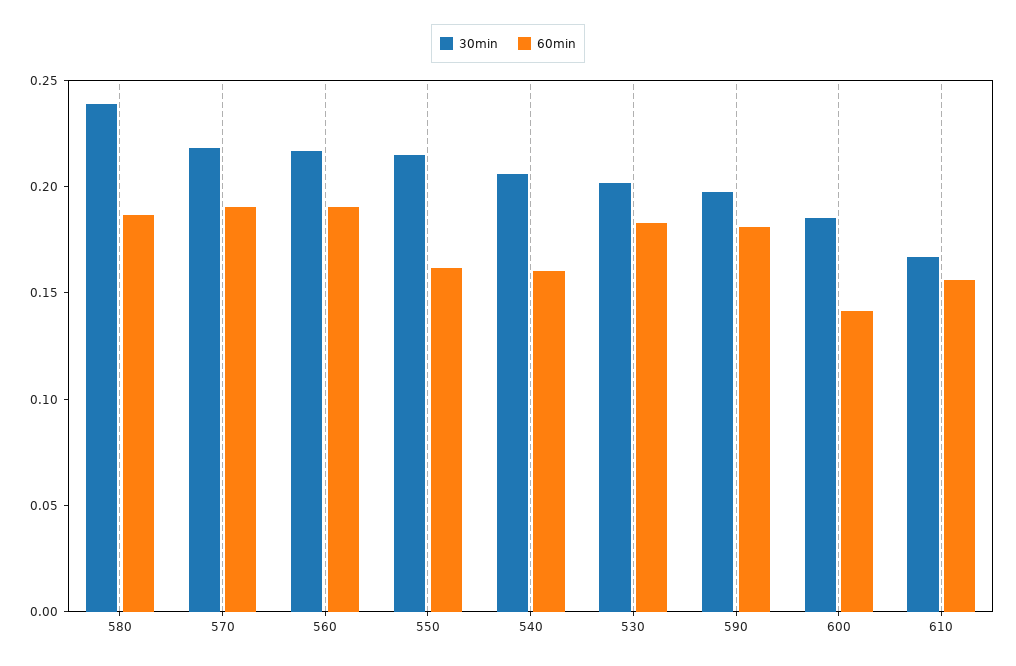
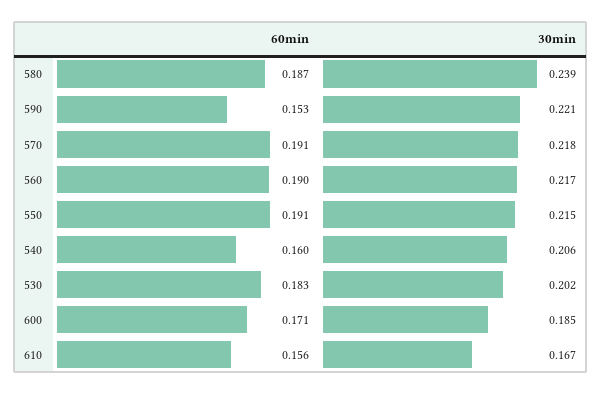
  {
    "30min": {
      "580": 0.239,
      "570": 0.218,
      "560": 0.217,
      "550": 0.215,
      "540": 0.206,
      "530": 0.202,
-     "590": 0.2,
+     "590": 0.221,
      "600": 0.185,
      "610": 0.167
    },
    "60min": {
      "580": 0.187,
      "570": 0.191,
      "560": 0.19,
-     "550": 0.16,
+     "550": 0.191,
      "540": 0.16,
      "530": 0.183,
-     "590": 0.18,
+     "590": 0.153,
-     "600": 0.14,
+     "600": 0.171,
      "610": 0.156
    }
  }

